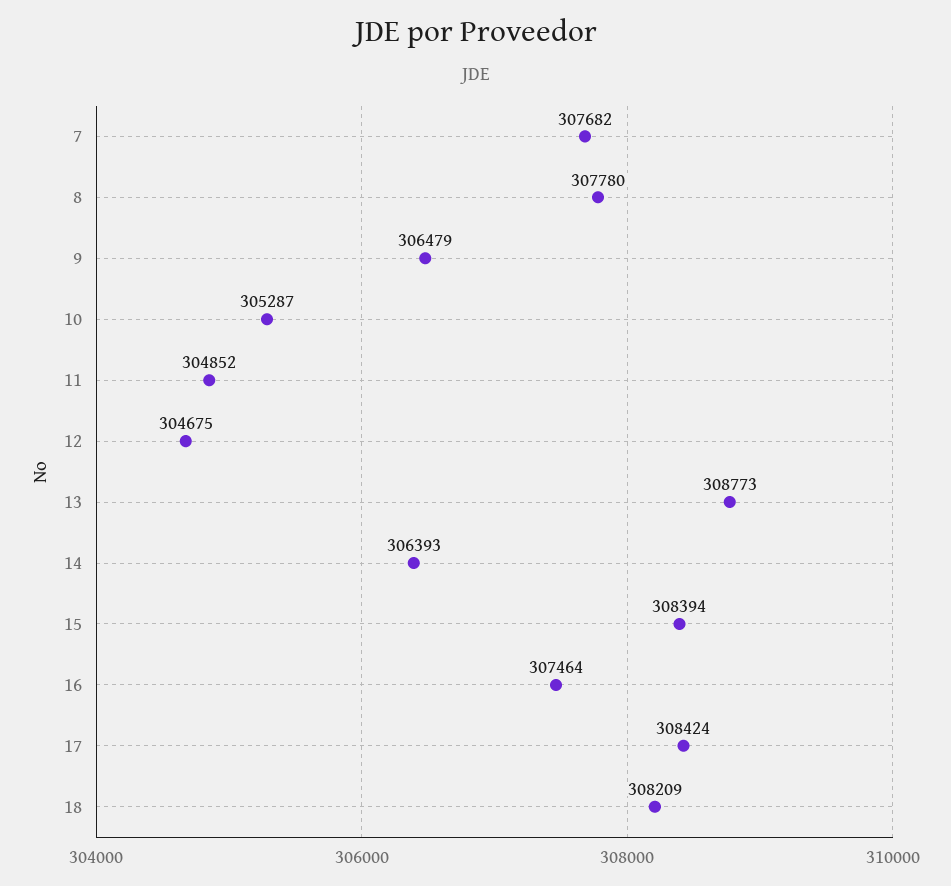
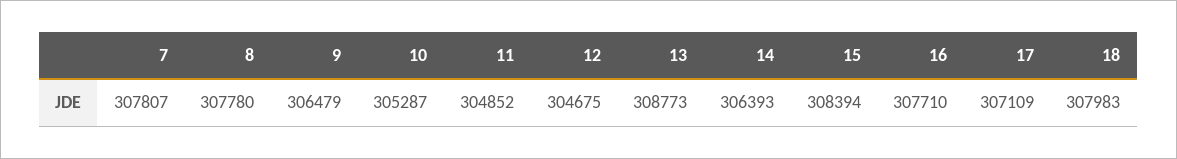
  {
-   "7": 307682,
+   "7": 307807,
    "8": 307780,
    "9": 306479,
    "10": 305287,
    "11": 304852,
    "12": 304675,
    "13": 308773,
    "14": 306393,
    "15": 308394,
-   "16": 307464,
+   "16": 307710,
-   "17": 308424,
+   "17": 307109,
-   "18": 308209
+   "18": 307983
  }

